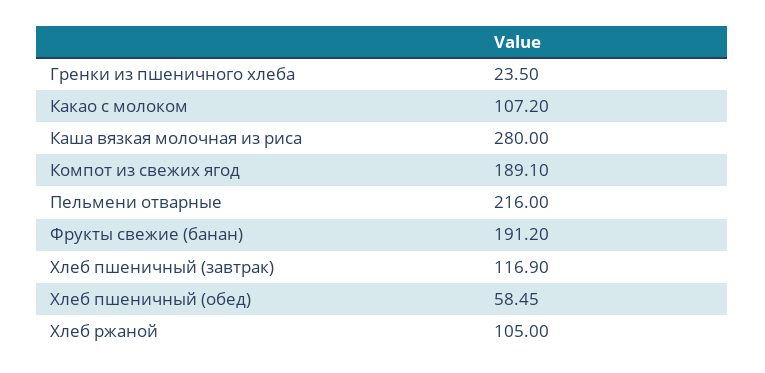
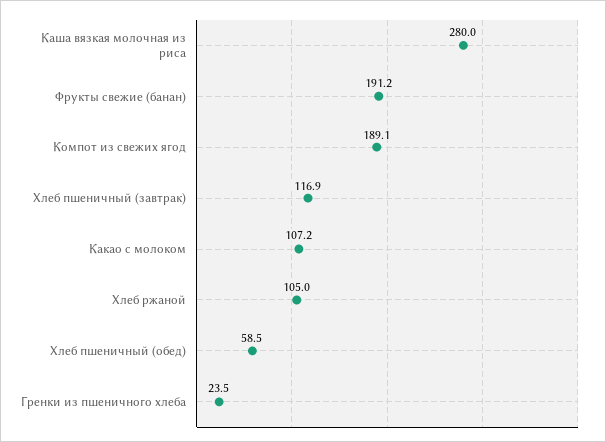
  {
    "Гренки из пшеничного хлеба": 23.5,
    "Какао с молоком": 107.2,
    "Каша вязкая молочная из риса": 280,
    "Компот из свежих ягод": 189.1,
-   "Пельмени отварные": 216,
    "Фрукты свежие (банан)": 191.2,
    "Хлеб пшеничный (завтрак)": 116.9,
    "Хлеб пшеничный (обед)": 58.45,
    "Хлеб ржаной": 105
  }

